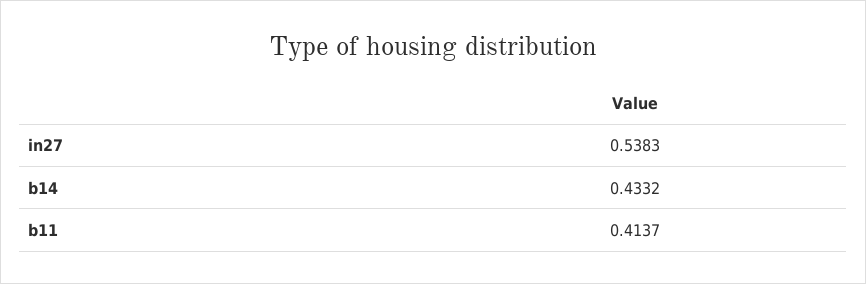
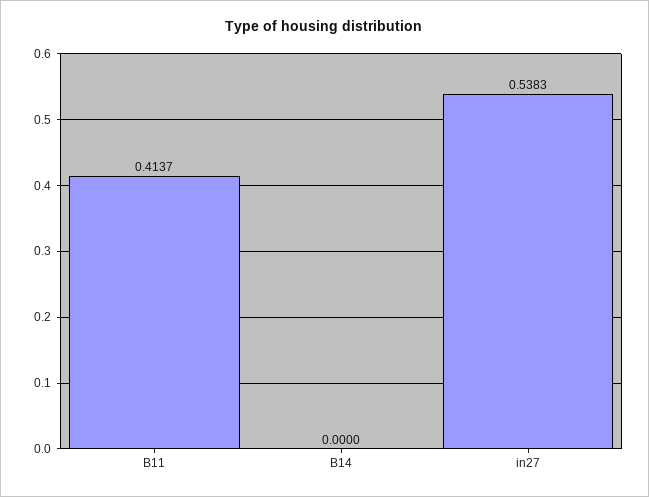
  {
    "in27": 0.5383,
-   "b14": 0.4332,
+   "b14": 0,
    "b11": 0.4137
  }

